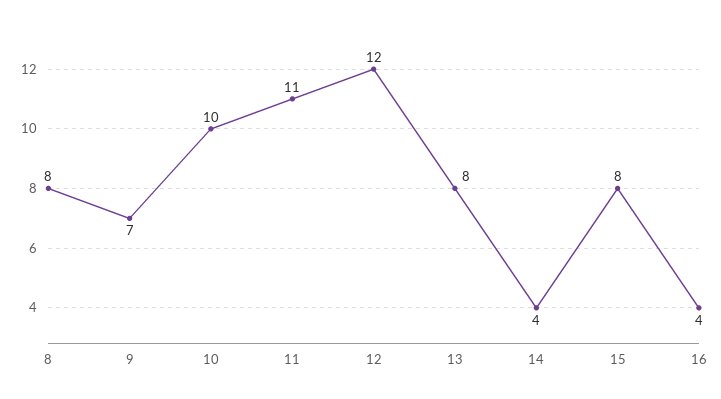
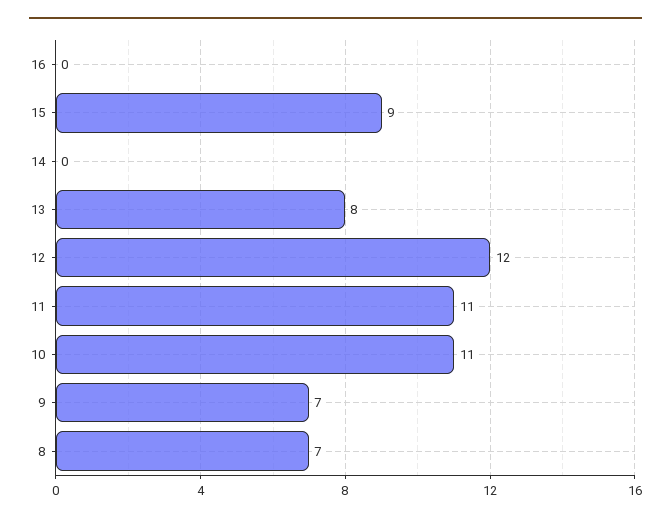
  {
-   "8": 8,
+   "8": 7,
    "9": 7,
-   "10": 10,
+   "10": 11,
    "11": 11,
    "12": 12,
    "13": 8,
-   "14": 4,
+   "14": 0,
-   "15": 8,
+   "15": 9,
-   "16": 4
+   "16": 0
  }

